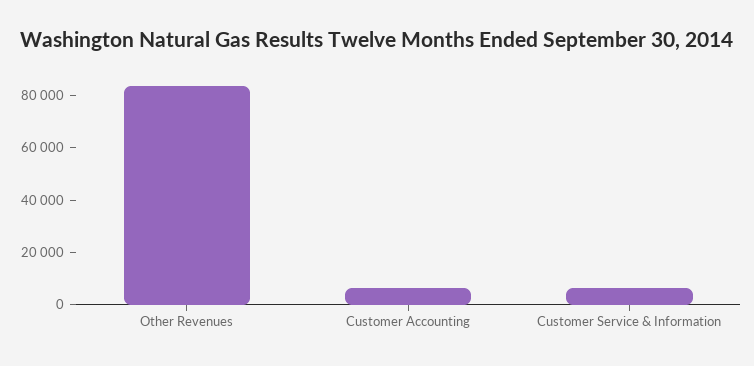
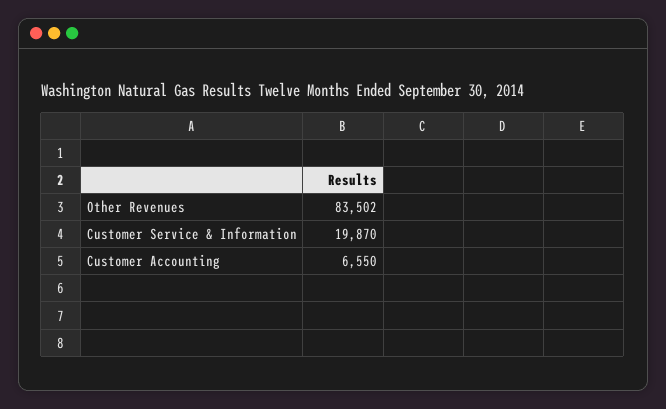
  {
    "Other Revenues": 83502,
    "Customer Accounting": 6550,
-   "Customer Service & Information": 5000
+   "Customer Service & Information": 19870
  }

